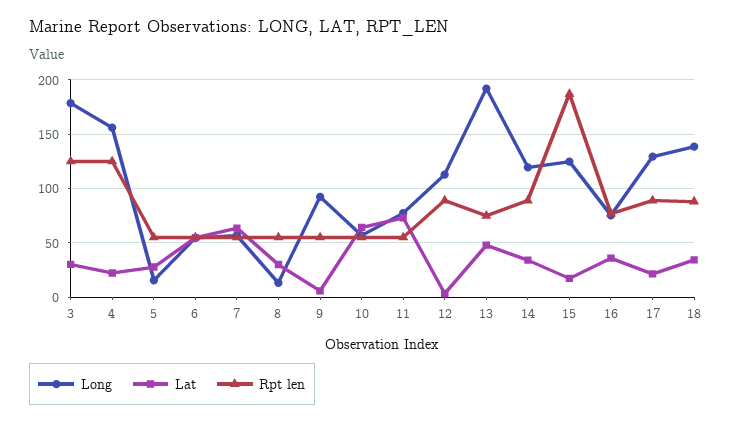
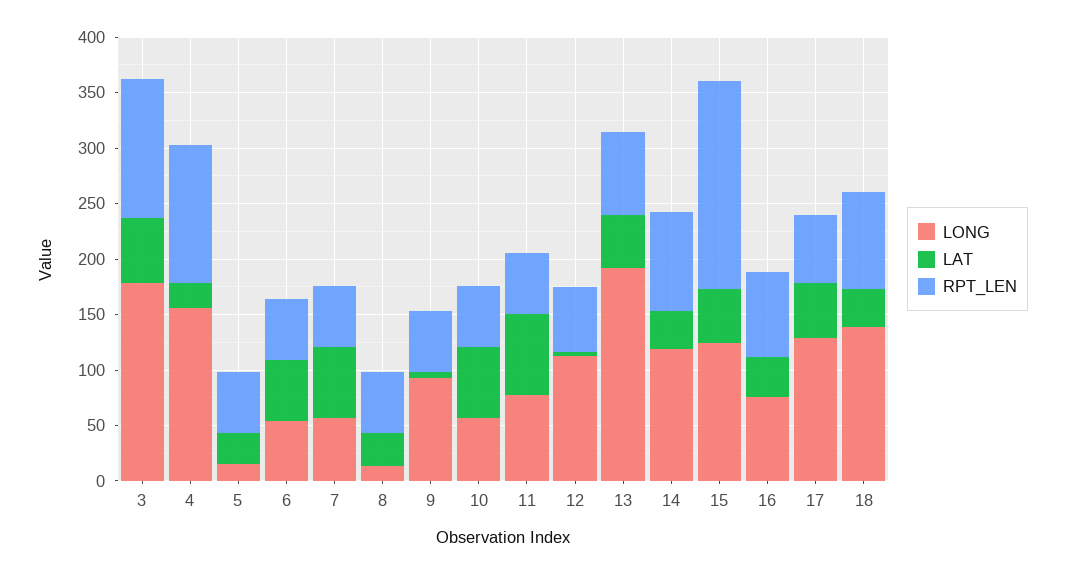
  {
    "Long": {
      "3": 180,
      "4": 160,
      "5": 20,
      "6": 50,
      "7": 60,
      "8": 10,
      "9": 90,
      "10": 60,
      "11": 80,
      "12": 110,
      "13": 190,
      "14": 120,
      "15": 120,
      "16": 80,
      "17": 130,
      "18": 140
    },
    "Lat": {
-     "3": 30,
+     "3": 60,
      "4": 20,
      "5": 30,
      "6": 50,
      "7": 60,
      "8": 30,
      "9": 10,
      "10": 60,
      "11": 70,
      "12": 0,
      "13": 50,
      "14": 30,
-     "15": 20,
+     "15": 50,
      "16": 40,
-     "17": 20,
+     "17": 50,
      "18": 30
    },
    "Rpt len": {
      "3": 130,
      "4": 130,
      "5": 60,
      "6": 60,
      "7": 60,
      "8": 60,
      "9": 60,
      "10": 60,
      "11": 60,
-     "12": 90,
+     "12": 60,
      "13": 80,
      "14": 90,
      "15": 190,
      "16": 80,
-     "17": 90,
+     "17": 60,
      "18": 90
    }
  }

